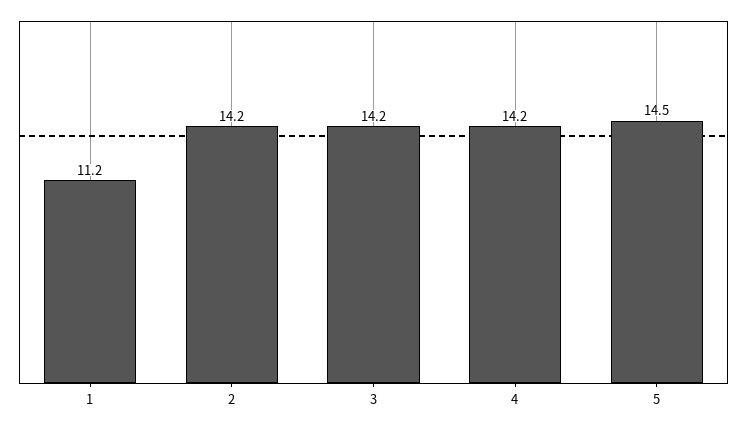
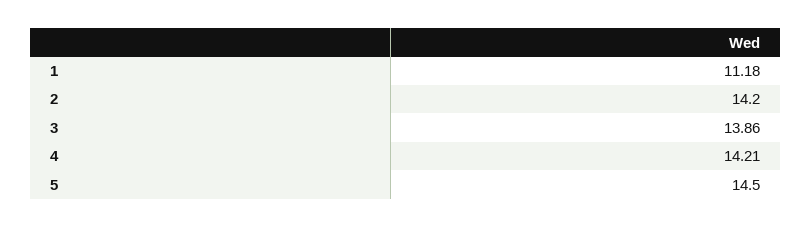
  {
    "1": 11.18,
    "2": 14.2,
-   "3": 14.2,
+   "3": 13.86,
    "4": 14.21,
    "5": 14.5
  }

